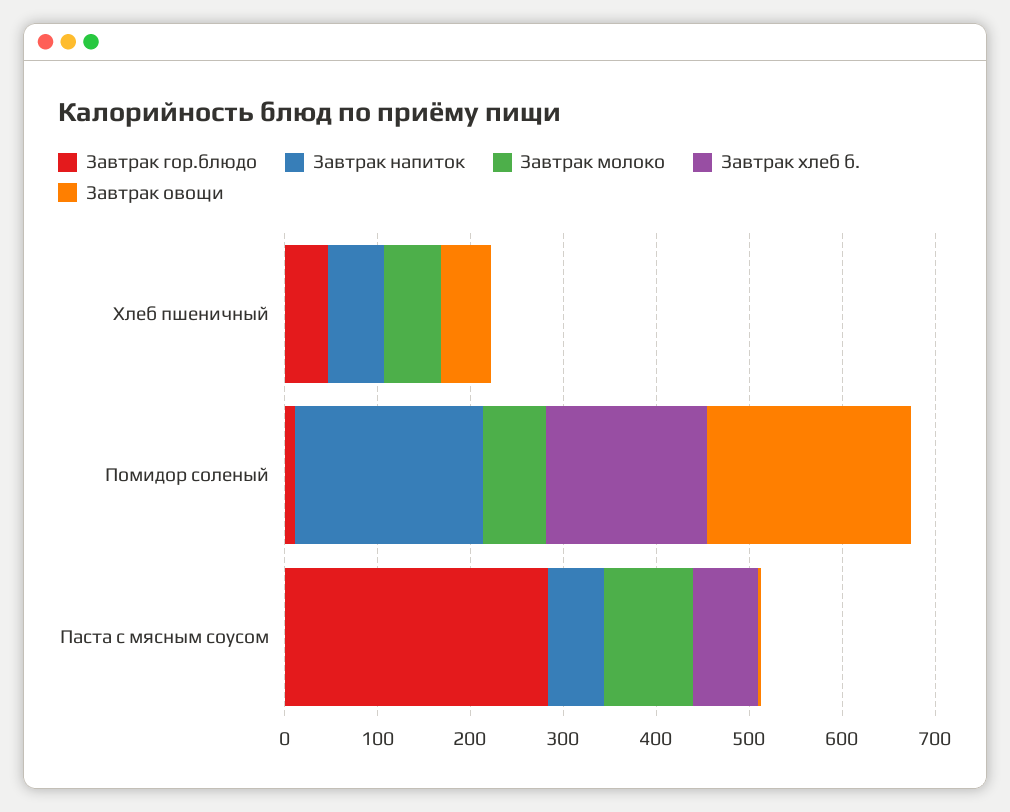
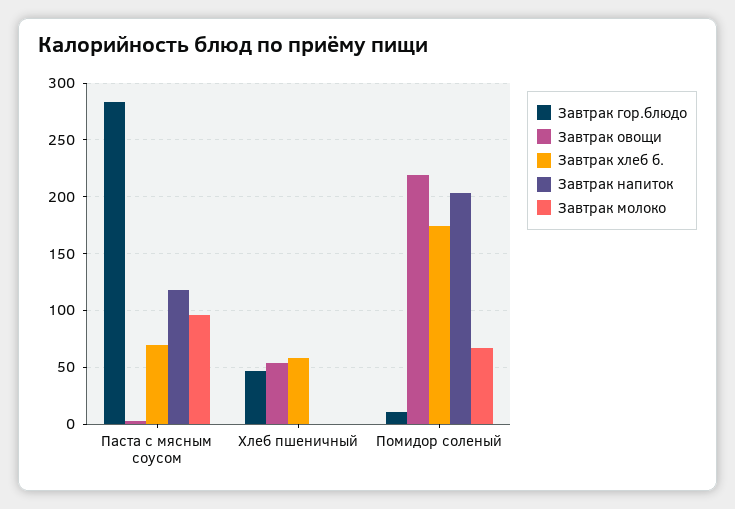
  {
    "Завтрак гор.блюдо": {
      "Хлеб пшеничный": 50,
      "Помидор соленый": 10,
      "Паста с мясным соусом": 280
    },
    "Завтрак напиток": {
-     "Хлеб пшеничный": 60,
+     "Хлеб пшеничный": 0,
      "Помидор соленый": 200,
-     "Паста с мясным соусом": 60
+     "Паста с мясным соусом": 120
    },
    "Завтрак молоко": {
-     "Хлеб пшеничный": 60,
+     "Хлеб пшеничный": 0,
      "Помидор соленый": 70,
      "Паста с мясным соусом": 100
    },
    "Завтрак хлеб б.": {
-     "Хлеб пшеничный": 0,
+     "Хлеб пшеничный": 60,
      "Помидор соленый": 170,
      "Паста с мясным соусом": 70
    },
    "Завтрак овощи": {
      "Хлеб пшеничный": 50,
      "Помидор соленый": 220,
      "Паста с мясным соусом": 0
    }
  }

